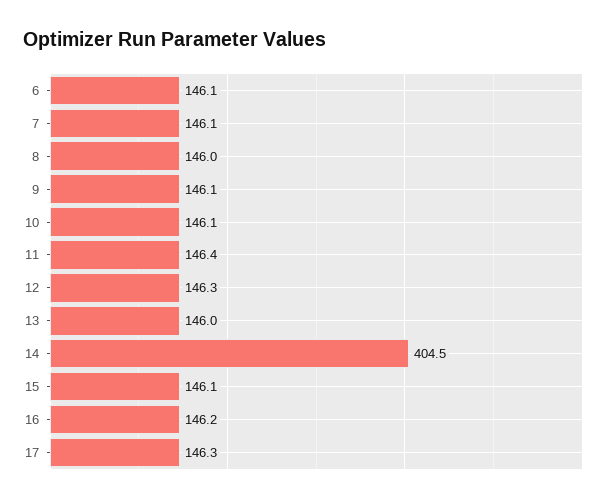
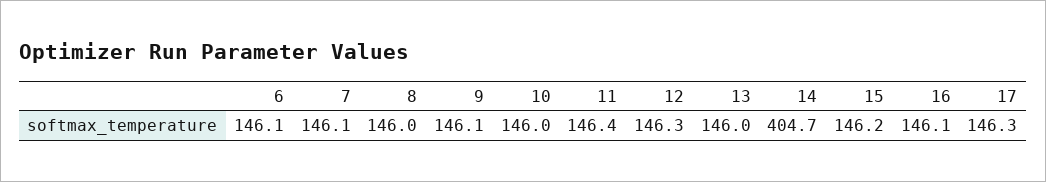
  {
    "6": 146.1,
    "7": 146.1,
    "8": 146,
    "9": 146.1,
-   "10": 146.1,
+   "10": 146,
    "11": 146.4,
    "12": 146.3,
    "13": 146,
-   "14": 404.5,
+   "14": 404.7,
-   "15": 146.1,
+   "15": 146.2,
-   "16": 146.2,
+   "16": 146.1,
    "17": 146.3
  }

